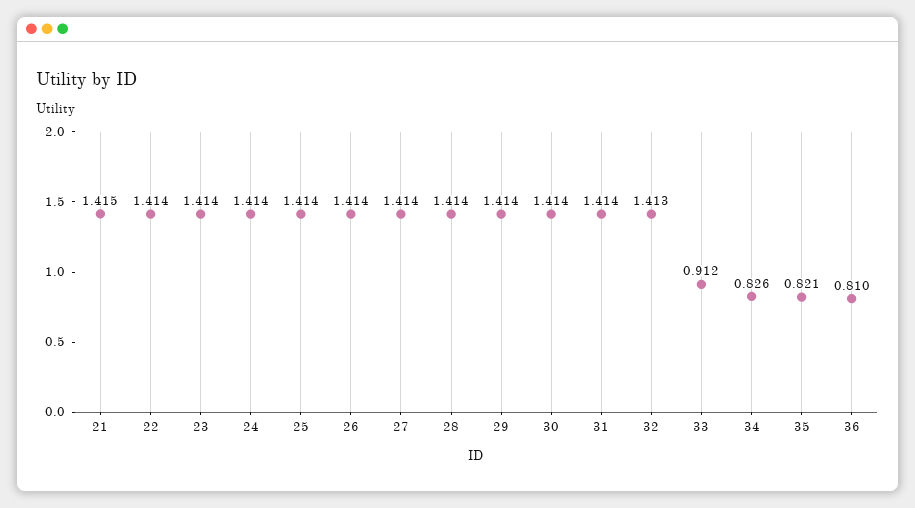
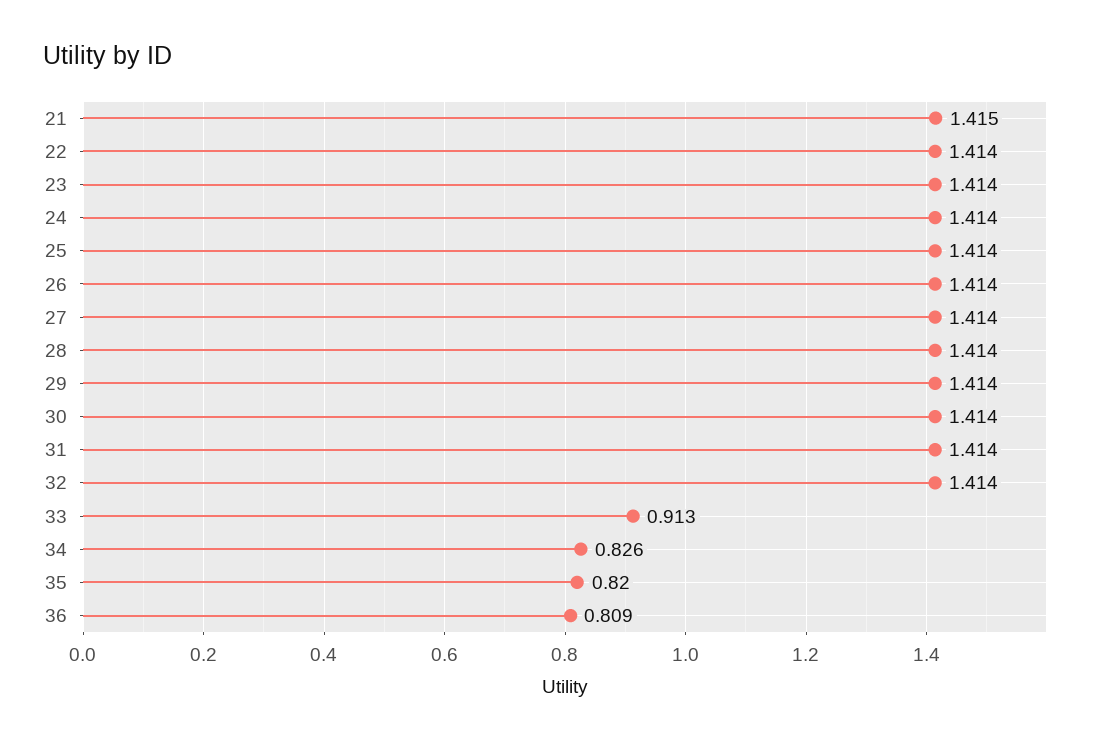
  {
    "21": 1.415,
    "22": 1.414,
    "23": 1.414,
    "24": 1.414,
    "25": 1.414,
    "26": 1.414,
    "27": 1.414,
    "28": 1.414,
    "29": 1.414,
    "30": 1.414,
    "31": 1.414,
-   "32": 1.413,
+   "32": 1.414,
-   "33": 0.912,
+   "33": 0.913,
    "34": 0.826,
-   "35": 0.821,
+   "35": 0.82,
-   "36": 0.81
+   "36": 0.809
  }

